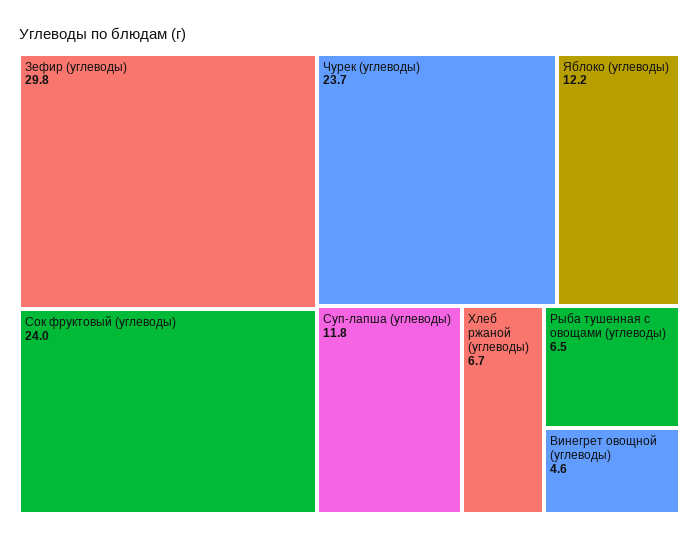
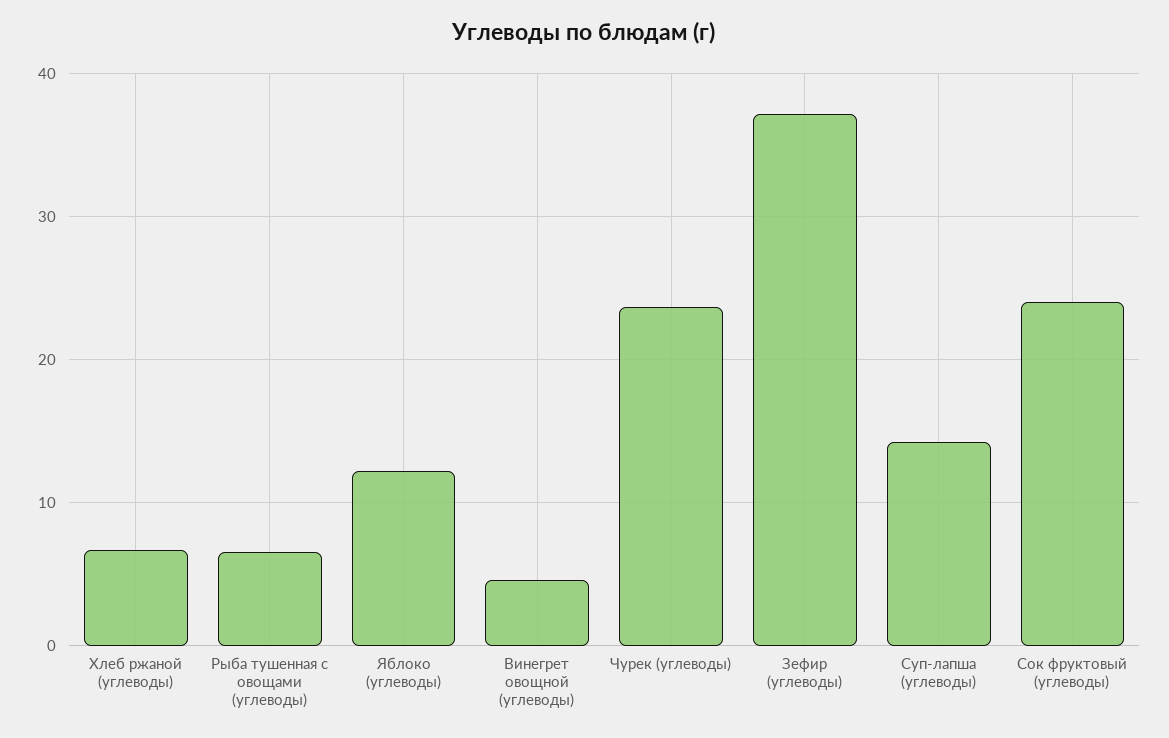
  {
-   "Зефир (углеводы)": 29.8,
+   "Зефир (углеводы)": 37,
    "Сок фруктовый (углеводы)": 24,
    "Чурек (углеводы)": 23.7,
    "Яблоко (углеводы)": 12.2,
-   "Суп-лапша (углеводы)": 11.8,
+   "Суп-лапша (углеводы)": 14,
    "Хлеб ржаной (углеводы)": 6.7,
    "Рыба тушенная с овощами (углеводы)": 6.5,
    "Винегрет овощной (углеводы)": 4.6
  }

